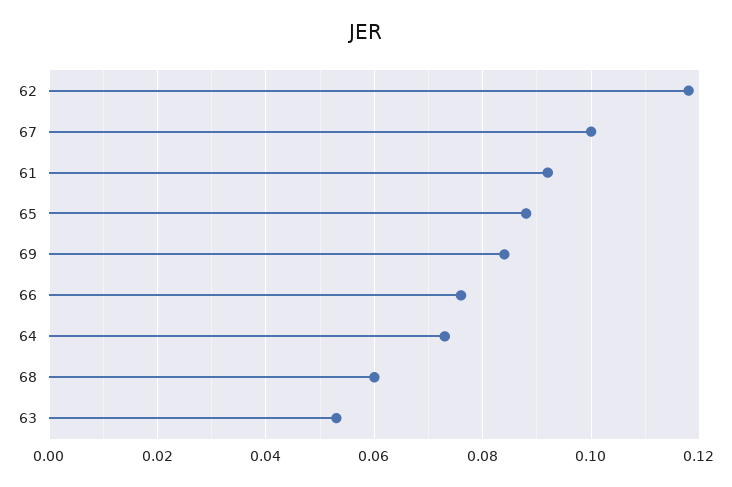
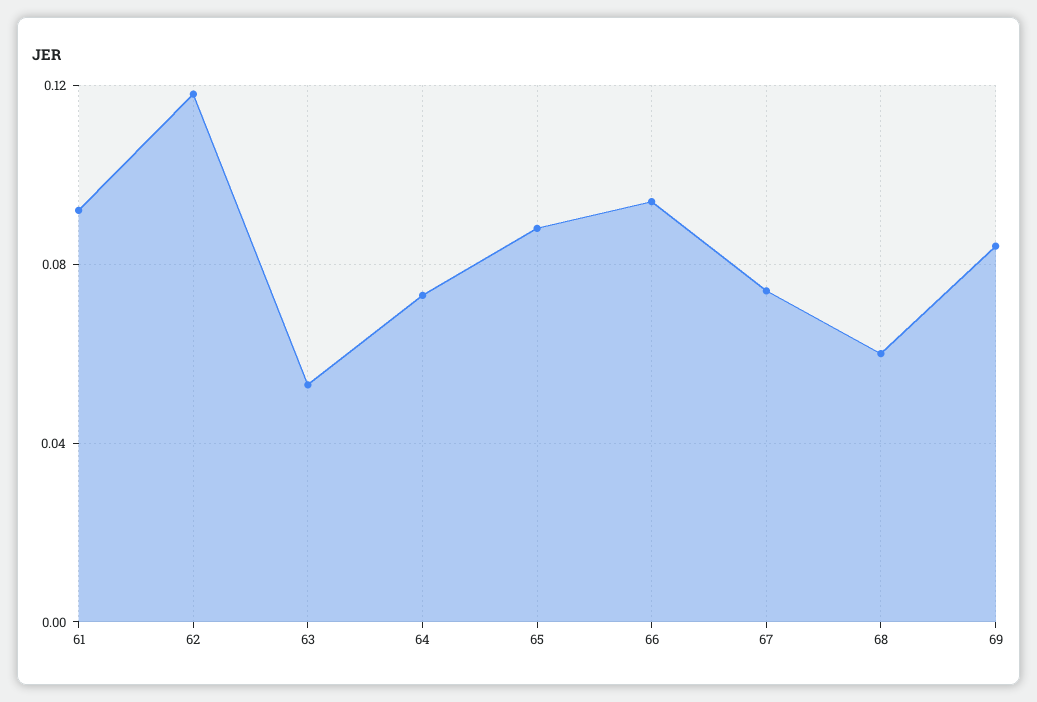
  {
    "62": 0.12,
-   "67": 0.1,
+   "67": 0.075,
    "61": 0.09,
    "65": 0.09,
    "69": 0.085,
-   "66": 0.075,
+   "66": 0.095,
    "64": 0.075,
    "68": 0.06,
    "63": 0.055
  }

